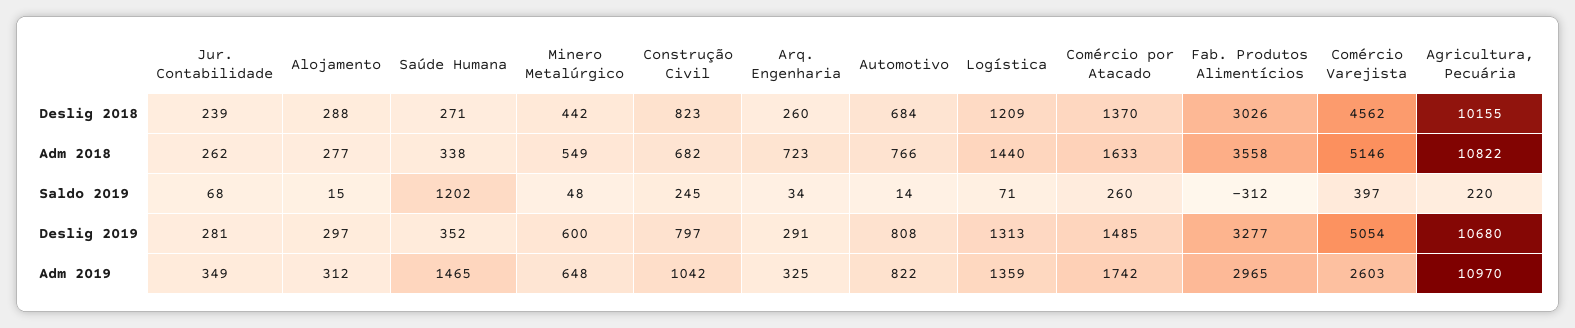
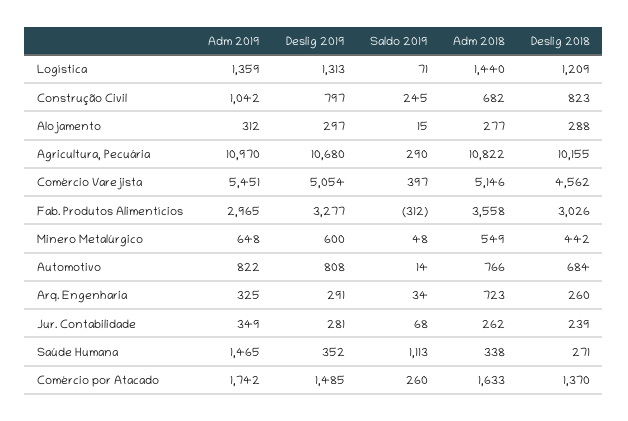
  {
    "Jur. Contabilidade": {
      "Deslig 2018": 239,
      "Adm 2018": 262,
      "Saldo 2019": 68,
      "Deslig 2019": 281,
      "Adm 2019": 349
    },
    "Alojamento": {
      "Deslig 2018": 288,
      "Adm 2018": 277,
      "Saldo 2019": 15,
      "Deslig 2019": 297,
      "Adm 2019": 312
    },
    "Saúde Humana": {
      "Deslig 2018": 271,
      "Adm 2018": 338,
-     "Saldo 2019": 1202,
+     "Saldo 2019": 1113,
      "Deslig 2019": 352,
      "Adm 2019": 1465
    },
    "Minero Metalúrgico": {
      "Deslig 2018": 442,
      "Adm 2018": 549,
      "Saldo 2019": 48,
      "Deslig 2019": 600,
      "Adm 2019": 648
    },
    "Construção Civil": {
      "Deslig 2018": 823,
      "Adm 2018": 682,
      "Saldo 2019": 245,
      "Deslig 2019": 797,
      "Adm 2019": 1042
    },
    "Arq. Engenharia": {
      "Deslig 2018": 260,
      "Adm 2018": 723,
      "Saldo 2019": 34,
      "Deslig 2019": 291,
      "Adm 2019": 325
    },
    "Automotivo": {
      "Deslig 2018": 684,
      "Adm 2018": 766,
      "Saldo 2019": 14,
      "Deslig 2019": 808,
      "Adm 2019": 822
    },
    "Logística": {
      "Deslig 2018": 1209,
      "Adm 2018": 1440,
      "Saldo 2019": 71,
      "Deslig 2019": 1313,
      "Adm 2019": 1359
    },
    "Comércio por Atacado": {
      "Deslig 2018": 1370,
      "Adm 2018": 1633,
      "Saldo 2019": 260,
      "Deslig 2019": 1485,
      "Adm 2019": 1742
    },
    "Fab. Produtos Alimentícios": {
      "Deslig 2018": 3026,
      "Adm 2018": 3558,
      "Saldo 2019": -312,
      "Deslig 2019": 3277,
      "Adm 2019": 2965
    },
    "Comércio Varejista": {
      "Deslig 2018": 4562,
      "Adm 2018": 5146,
      "Saldo 2019": 397,
      "Deslig 2019": 5054,
-     "Adm 2019": 2603
+     "Adm 2019": 5451
    },
    "Agricultura, Pecuária": {
      "Deslig 2018": 10155,
      "Adm 2018": 10822,
-     "Saldo 2019": 220,
+     "Saldo 2019": 290,
      "Deslig 2019": 10680,
      "Adm 2019": 10970
    }
  }

